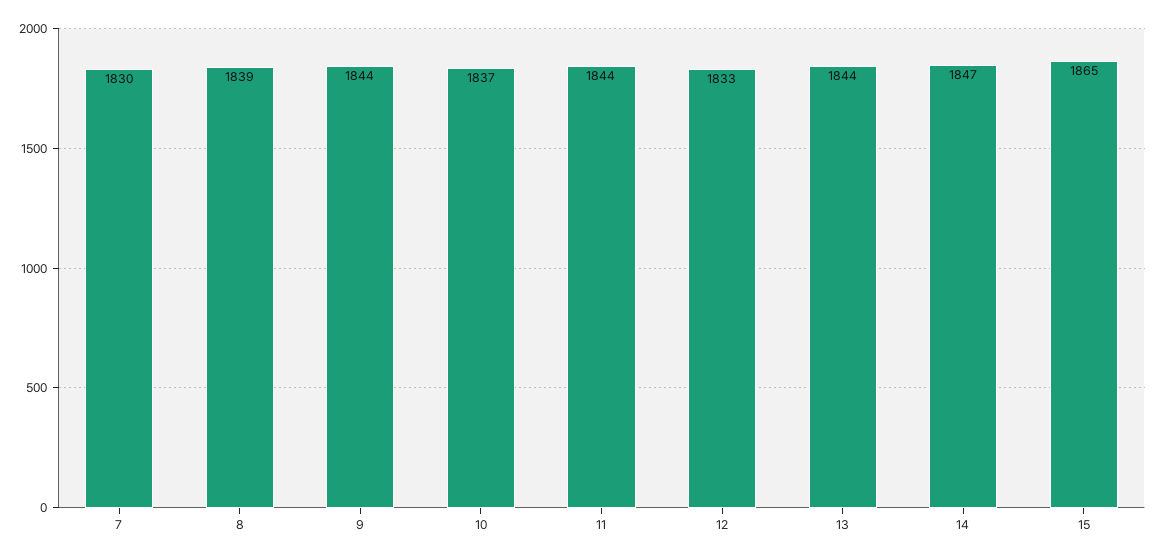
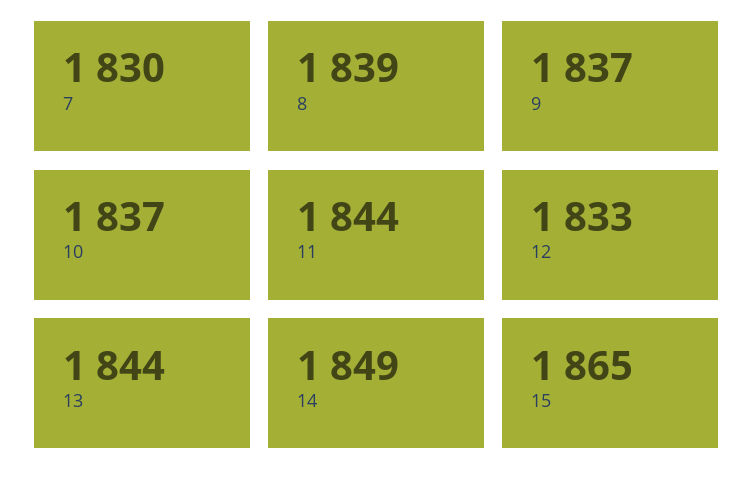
  {
    "7": 1830,
    "8": 1839,
-   "9": 1844,
+   "9": 1837,
    "10": 1837,
    "11": 1844,
    "12": 1833,
    "13": 1844,
-   "14": 1847,
+   "14": 1849,
    "15": 1865
  }

